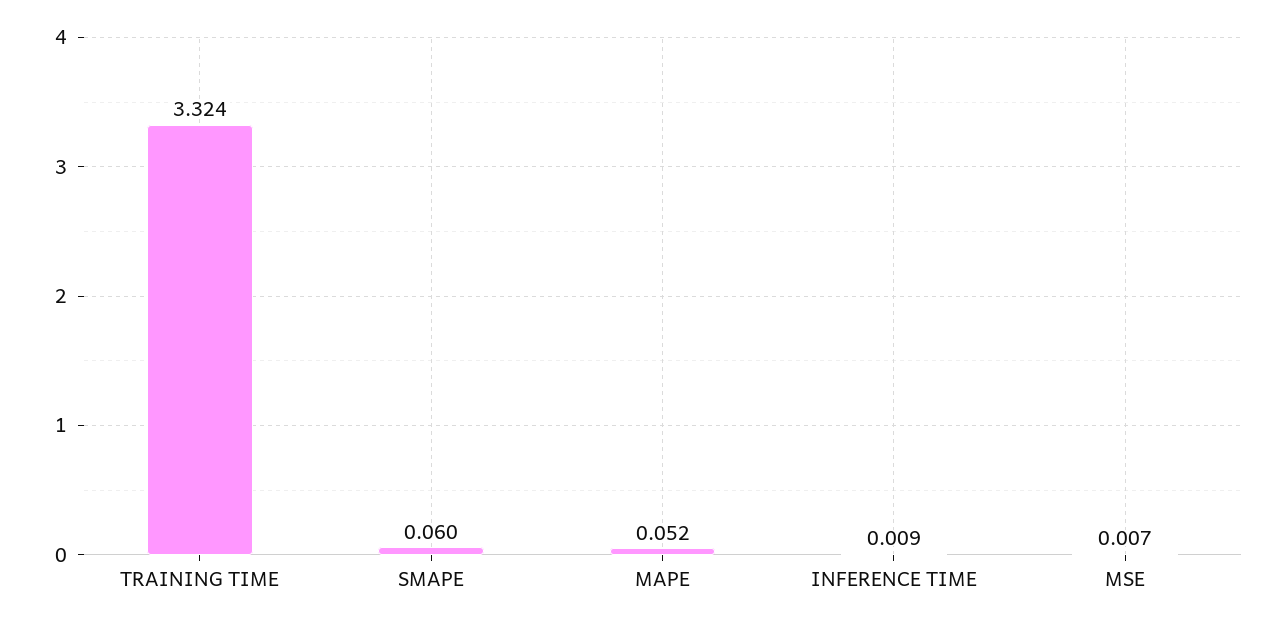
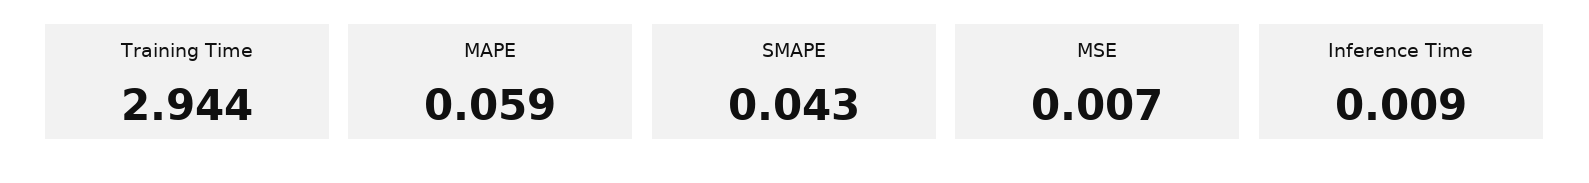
  {
-   "TRAINING TIME": 3.324,
+   "TRAINING TIME": 2.944,
-   "SMAPE": 0.06,
+   "SMAPE": 0.043,
-   "MAPE": 0.052,
+   "MAPE": 0.059,
    "INFERENCE TIME": 0.009,
    "MSE": 0.007
  }

